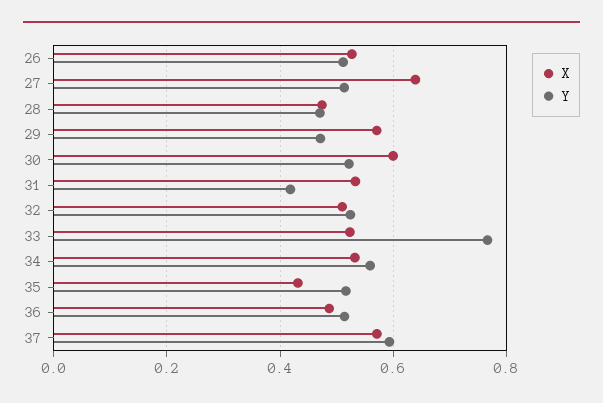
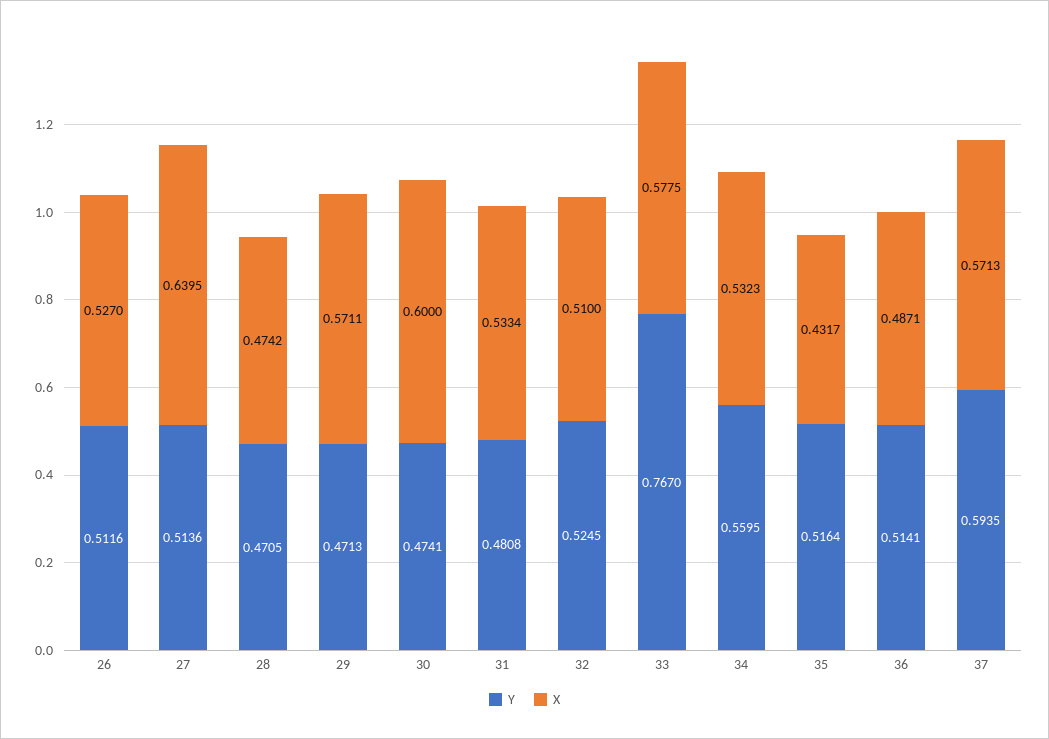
  {
    "X": {
      "26": 0.527,
      "27": 0.6395,
      "28": 0.4742,
      "29": 0.5711,
      "30": 0.6,
      "31": 0.5334,
      "32": 0.51,
-     "33": 0.52,
+     "33": 0.5775,
      "34": 0.5323,
      "35": 0.4317,
      "36": 0.4871,
      "37": 0.5713
    },
    "Y": {
      "26": 0.5116,
      "27": 0.5136,
      "28": 0.4705,
      "29": 0.4713,
-     "30": 0.52,
+     "30": 0.4741,
-     "31": 0.42,
+     "31": 0.4808,
      "32": 0.5245,
      "33": 0.767,
      "34": 0.5595,
      "35": 0.5164,
      "36": 0.5141,
      "37": 0.5935
    }
  }

